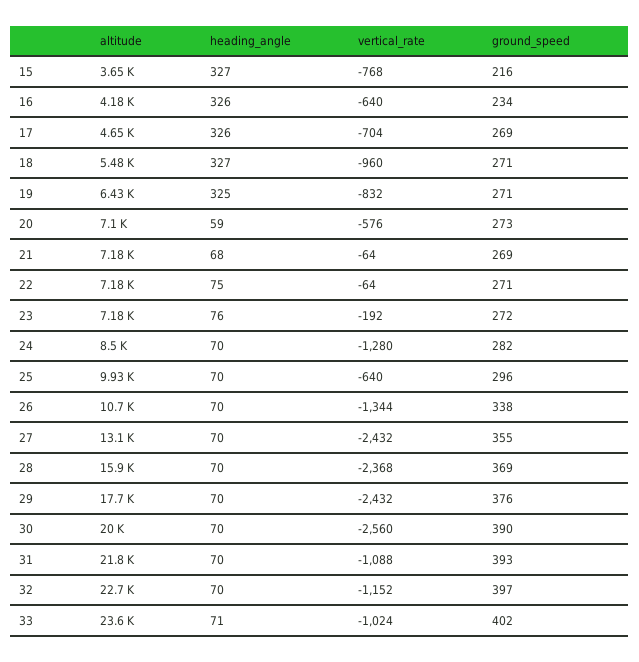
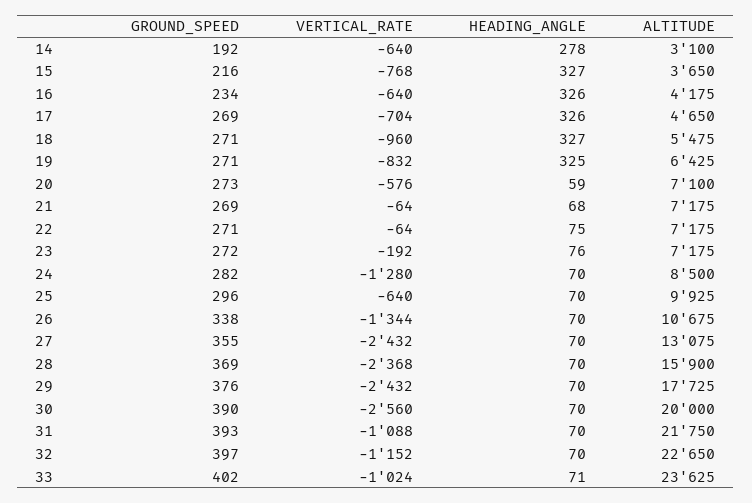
  {
    "altitude": {
      "15": 3650,
      "16": 4175,
      "17": 4650,
      "18": 5475,
      "19": 6425,
      "20": 7100,
      "21": 7175,
      "22": 7175,
      "23": 7175,
      "24": 8500,
      "25": 9925,
      "26": 10675,
      "27": 13075,
      "28": 15900,
      "29": 17725,
      "30": 20000,
      "31": 21750,
      "32": 22650,
-     "33": 23625
+     "33": 23625,
+     "14": 3100
    },
    "heading_angle": {
      "15": 327,
      "16": 326,
      "17": 326,
      "18": 327,
      "19": 325,
      "20": 59,
      "21": 68,
      "22": 75,
      "23": 76,
      "24": 70,
      "25": 70,
      "26": 70,
      "27": 70,
      "28": 70,
      "29": 70,
      "30": 70,
      "31": 70,
      "32": 70,
-     "33": 71
+     "33": 71,
+     "14": 278
    },
    "vertical_rate": {
      "15": -768,
      "16": -640,
      "17": -704,
      "18": -960,
      "19": -832,
      "20": -576,
      "21": -64,
      "22": -64,
      "23": -192,
      "24": -1280,
      "25": -640,
      "26": -1344,
      "27": -2432,
      "28": -2368,
      "29": -2432,
      "30": -2560,
      "31": -1088,
      "32": -1152,
-     "33": -1024
+     "33": -1024,
+     "14": -640
    },
    "ground_speed": {
      "15": 216,
      "16": 234,
      "17": 269,
      "18": 271,
      "19": 271,
      "20": 273,
      "21": 269,
      "22": 271,
      "23": 272,
      "24": 282,
      "25": 296,
      "26": 338,
      "27": 355,
      "28": 369,
      "29": 376,
      "30": 390,
      "31": 393,
      "32": 397,
-     "33": 402
+     "33": 402,
+     "14": 192
    }
  }

